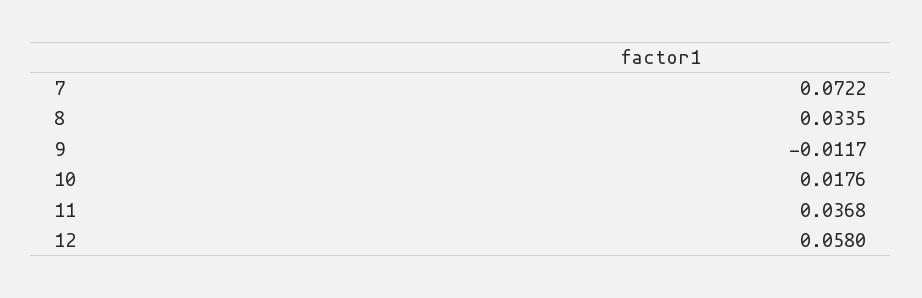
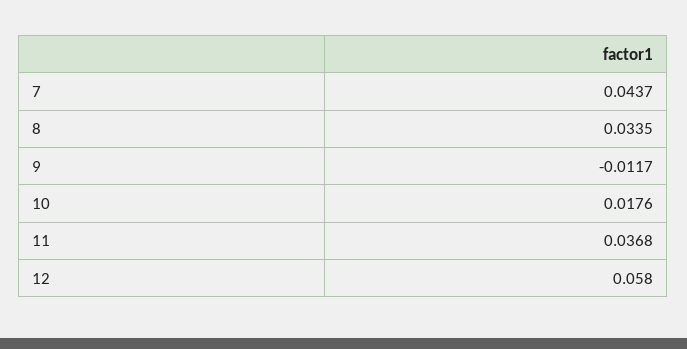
  {
-   "7": 0.0722,
+   "7": 0.0437,
    "8": 0.0335,
    "9": -0.0117,
    "10": 0.0176,
    "11": 0.0368,
    "12": 0.058
  }

